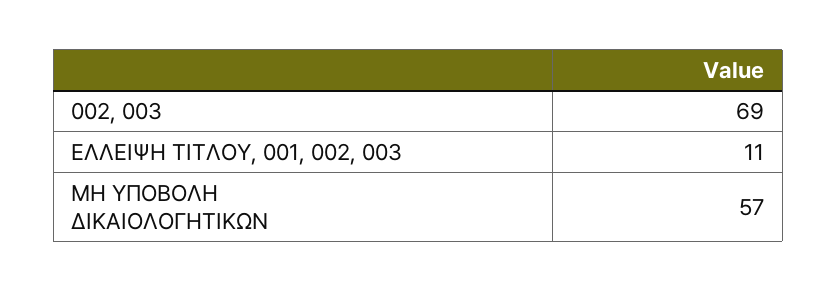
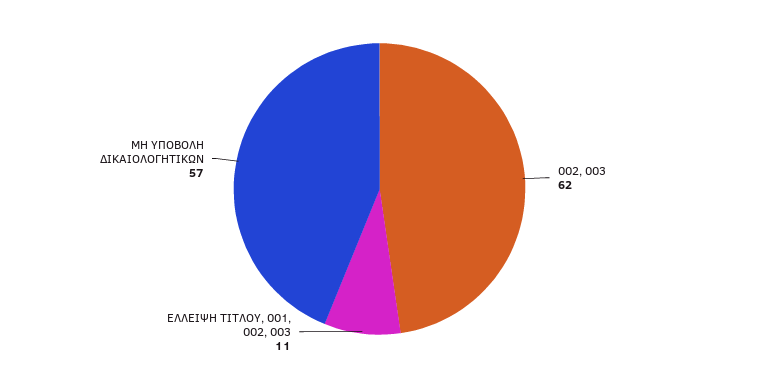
  {
-   "002, 003": 69,
+   "002, 003": 62,
    "ΕΛΛΕΙΨΗ ΤΙΤΛΟΥ, 001, 002, 003": 11,
    "ΜΗ ΥΠΟΒΟΛΗ ΔΙΚΑΙΟΛΟΓΗΤΙΚΩΝ": 57
  }

